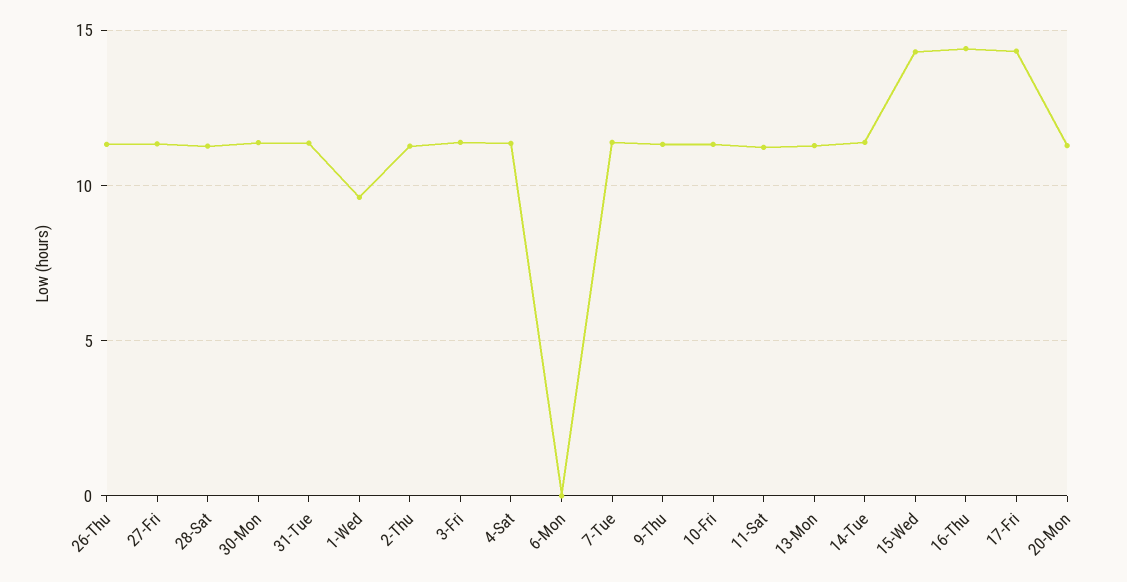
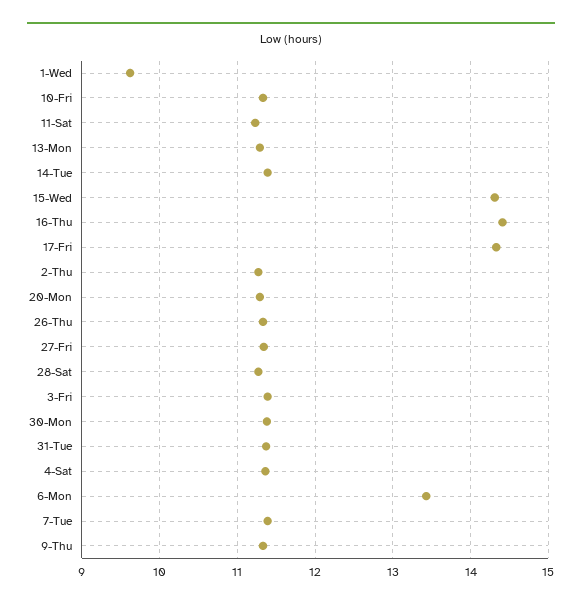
  {
    "26-Thu": 11.3,
    "27-Fri": 11.3,
    "28-Sat": 11.3,
    "30-Mon": 11.4,
    "31-Tue": 11.4,
    "1-Wed": 9.6,
    "2-Thu": 11.3,
    "3-Fri": 11.4,
    "4-Sat": 11.4,
-   "6-Mon": 0,
+   "6-Mon": 13.4,
    "7-Tue": 11.4,
    "9-Thu": 11.3,
    "10-Fri": 11.3,
    "11-Sat": 11.2,
    "13-Mon": 11.3,
    "14-Tue": 11.4,
    "15-Wed": 14.3,
    "16-Thu": 14.4,
    "17-Fri": 14.3,
    "20-Mon": 11.3
  }

